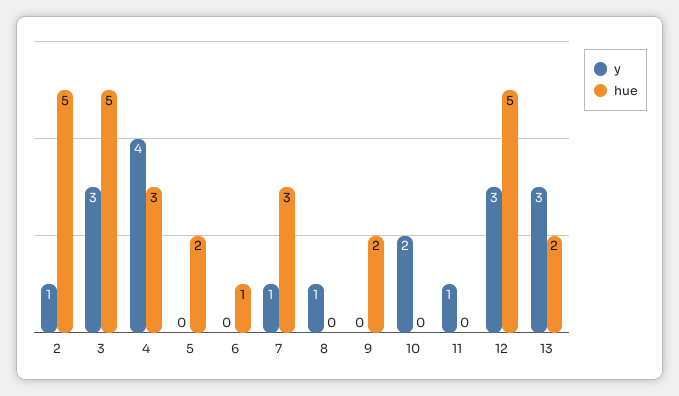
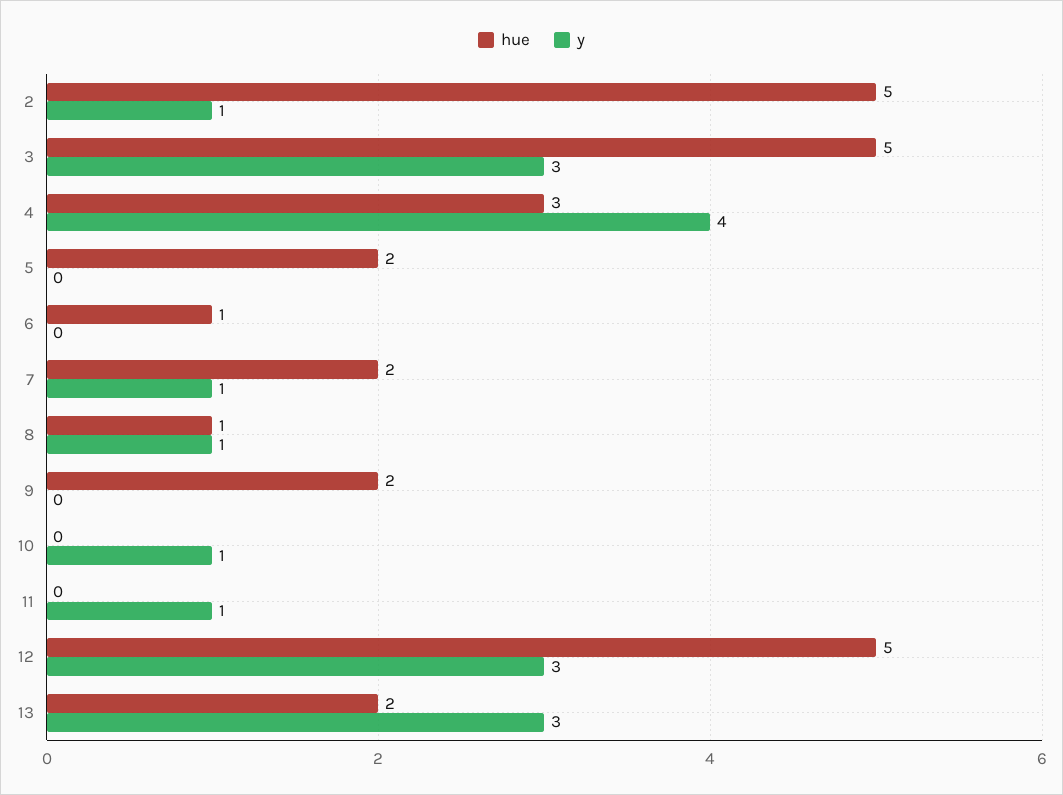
  {
    "y": {
      "2": 1,
      "3": 3,
      "4": 4,
      "5": 0,
      "6": 0,
      "7": 1,
      "8": 1,
      "9": 0,
-     "10": 2,
+     "10": 1,
      "11": 1,
      "12": 3,
      "13": 3
    },
    "hue": {
      "2": 5,
      "3": 5,
      "4": 3,
      "5": 2,
      "6": 1,
-     "7": 3,
+     "7": 2,
-     "8": 0,
+     "8": 1,
      "9": 2,
      "10": 0,
      "11": 0,
      "12": 5,
      "13": 2
    }
  }

